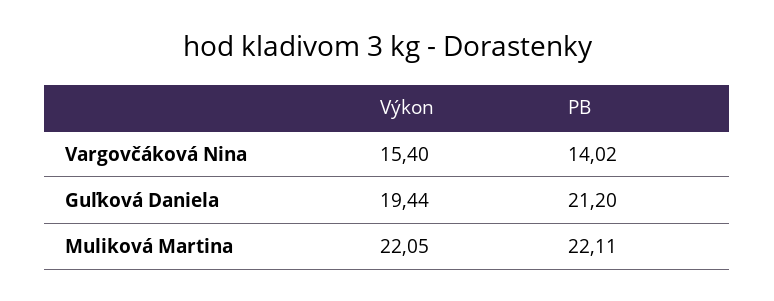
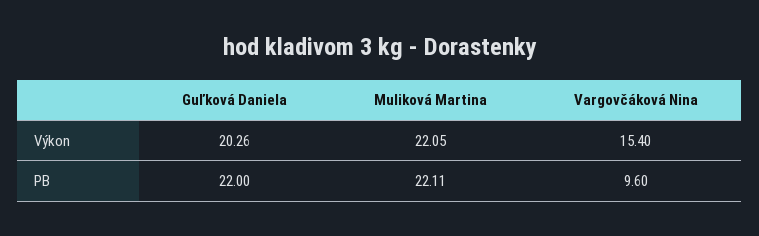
  {
    "Výkon": {
      "Vargovčáková Nina": 15.4,
-     "Guľková Daniela": 19.44,
+     "Guľková Daniela": 20.26,
      "Muliková Martina": 22.05
    },
    "PB": {
-     "Vargovčáková Nina": 14.02,
+     "Vargovčáková Nina": 9.6,
-     "Guľková Daniela": 21.2,
+     "Guľková Daniela": 22,
      "Muliková Martina": 22.11
    }
  }

